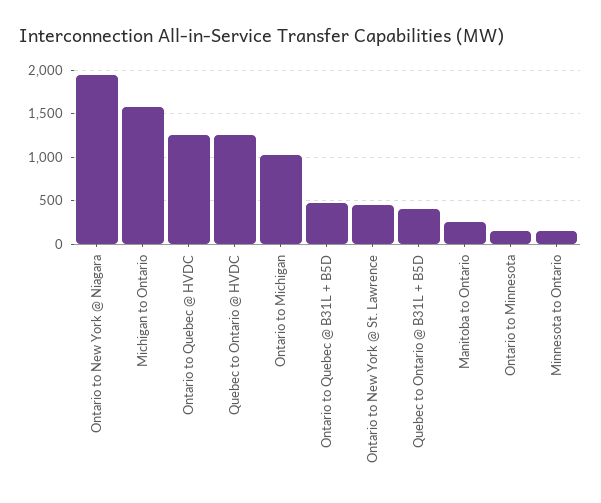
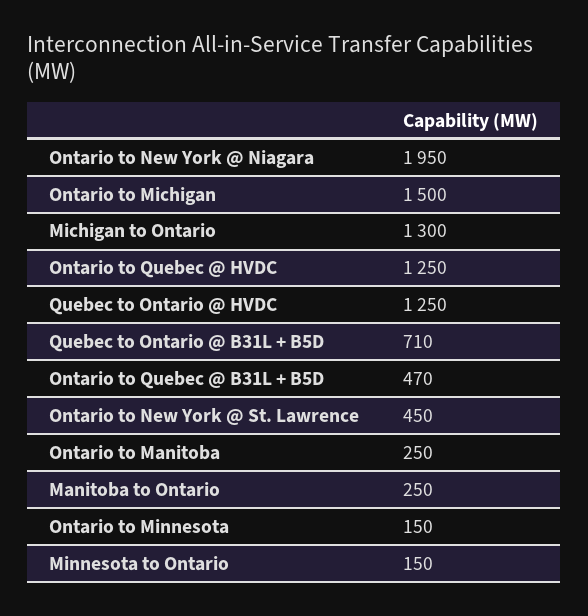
  {
    "Ontario to New York @ Niagara": 1950,
-   "Michigan to Ontario": 1600,
+   "Michigan to Ontario": 1300,
    "Ontario to Quebec @ HVDC": 1250,
    "Quebec to Ontario @ HVDC": 1250,
-   "Ontario to Michigan": 1000,
+   "Ontario to Michigan": 1500,
    "Ontario to Quebec @ B31L + B5D": 470,
    "Ontario to New York @ St. Lawrence": 450,
-   "Quebec to Ontario @ B31L + B5D": 400,
+   "Quebec to Ontario @ B31L + B5D": 710,
    "Manitoba to Ontario": 250,
    "Ontario to Minnesota": 150,
-   "Minnesota to Ontario": 150
+   "Minnesota to Ontario": 150,
+   "Ontario to Manitoba": 250
  }

